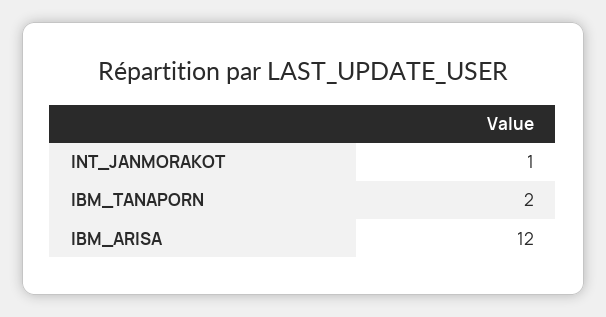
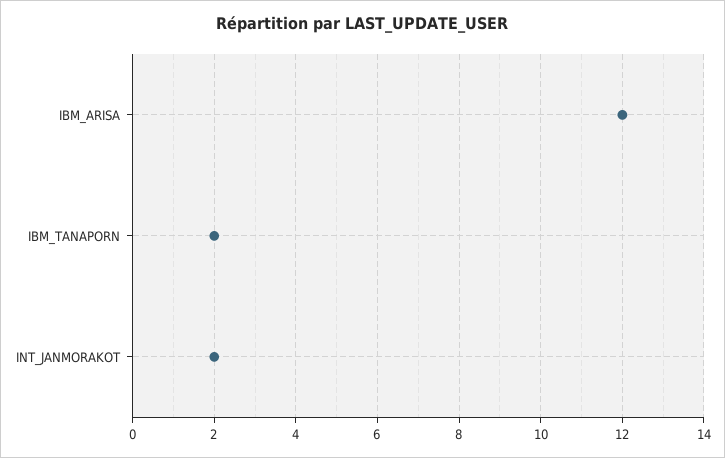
  {
-   "INT_JANMORAKOT": 1,
+   "INT_JANMORAKOT": 2,
    "IBM_TANAPORN": 2,
    "IBM_ARISA": 12
  }

